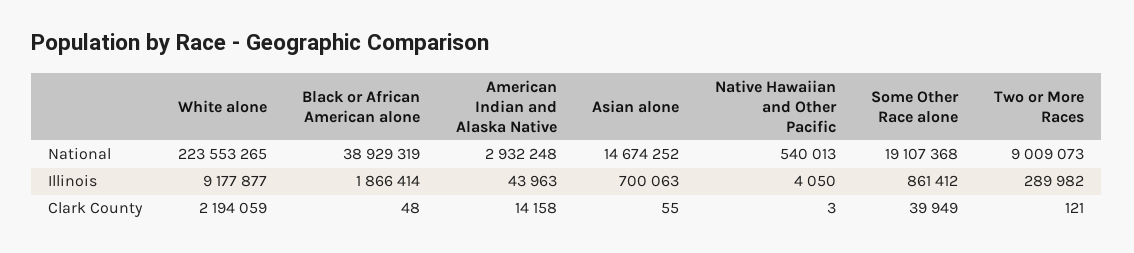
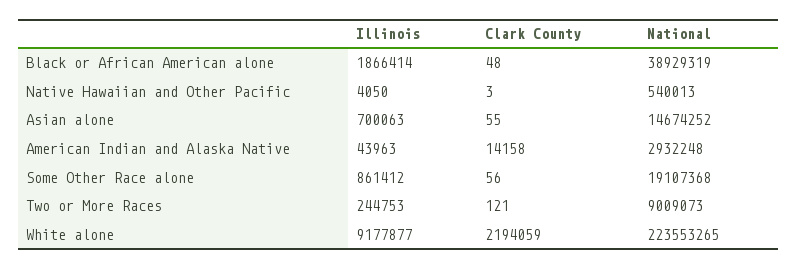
  {
    "White alone": {
      "National": 223553265,
      "Illinois": 9177877,
      "Clark County": 2194059
    },
    "Black or African American alone": {
      "National": 38929319,
      "Illinois": 1866414,
      "Clark County": 48
    },
    "American Indian and Alaska Native": {
      "National": 2932248,
      "Illinois": 43963,
      "Clark County": 14158
    },
    "Asian alone": {
      "National": 14674252,
      "Illinois": 700063,
      "Clark County": 55
    },
    "Native Hawaiian and Other Pacific": {
      "National": 540013,
      "Illinois": 4050,
      "Clark County": 3
    },
    "Some Other Race alone": {
      "National": 19107368,
      "Illinois": 861412,
-     "Clark County": 39949
+     "Clark County": 56
    },
    "Two or More Races": {
      "National": 9009073,
-     "Illinois": 289982,
+     "Illinois": 244753,
      "Clark County": 121
    }
  }

